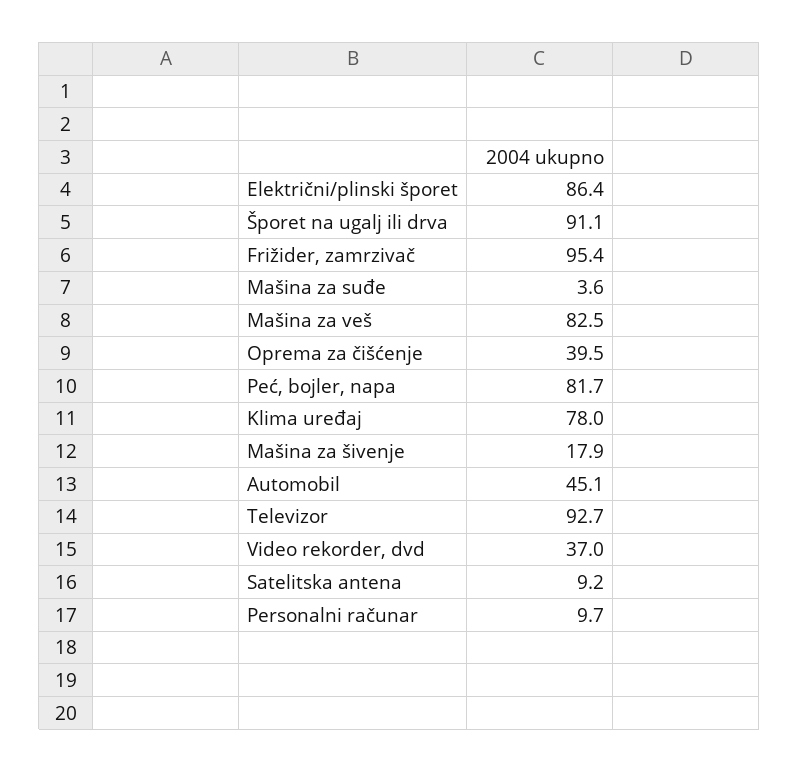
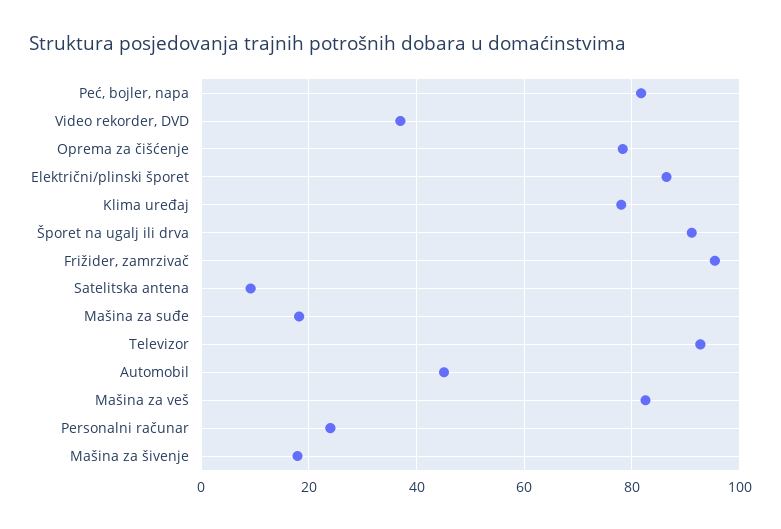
  {
    "Električni/plinski šporet": 86.4,
    "Šporet na ugalj ili drva": 91.1,
    "Frižider, zamrzivač": 95.4,
-   "Mašina za suđe": 3.6,
+   "Mašina za suđe": 18,
    "Mašina za veš": 82.5,
-   "Oprema za čišćenje": 39.5,
+   "Oprema za čišćenje": 78,
    "Peć, bojler, napa": 81.7,
    "Klima uređaj": 78,
    "Mašina za šivenje": 17.9,
    "Automobil": 45.1,
    "Televizor": 92.7,
    "Video rekorder, dvd": 37,
    "Satelitska antena": 9.2,
-   "Personalni računar": 9.7
+   "Personalni računar": 24
  }

